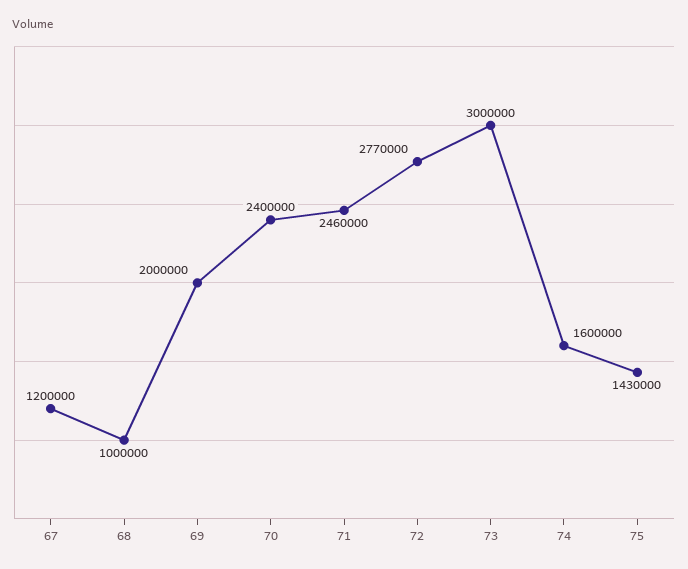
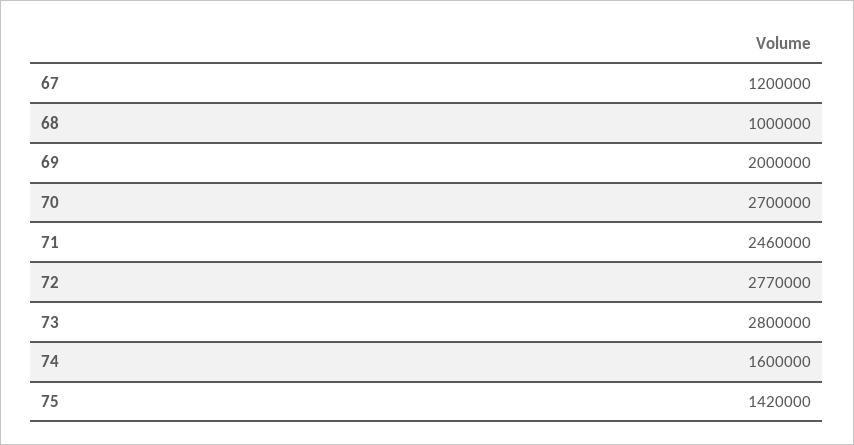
  {
    "67": 1200000,
    "68": 1000000,
    "69": 2000000,
-   "70": 2400000,
+   "70": 2700000,
    "71": 2460000,
    "72": 2770000,
-   "73": 3000000,
+   "73": 2800000,
    "74": 1600000,
-   "75": 1430000
+   "75": 1420000
  }

